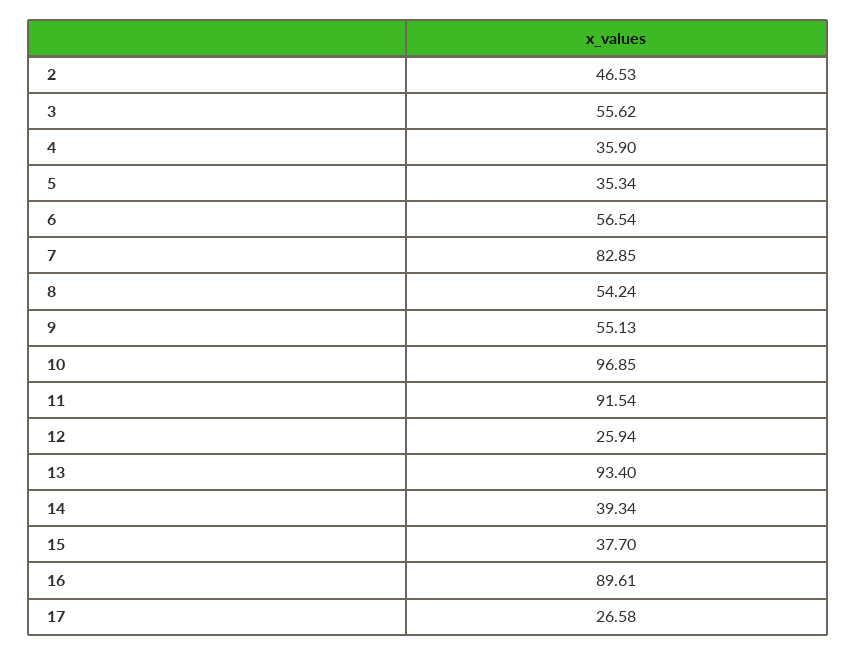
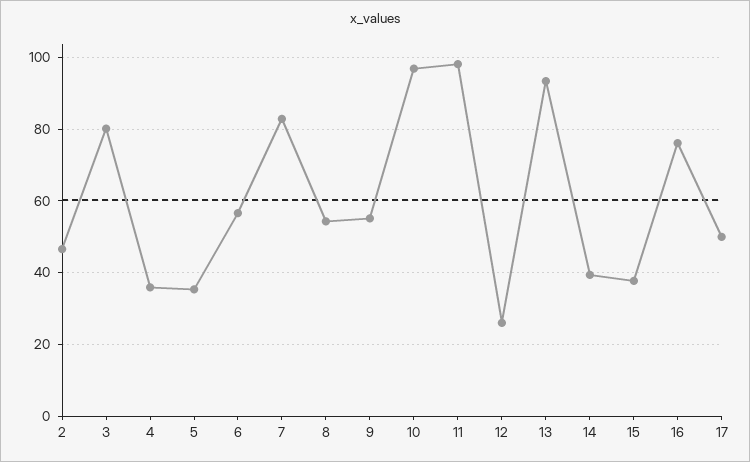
  {
    "2": 46.53,
-   "3": 55.62,
+   "3": 80,
    "4": 35.9,
    "5": 35.34,
    "6": 56.54,
    "7": 82.85,
    "8": 54.24,
    "9": 55.13,
    "10": 96.85,
-   "11": 91.54,
+   "11": 98,
    "12": 25.94,
    "13": 93.4,
    "14": 39.34,
    "15": 37.7,
-   "16": 89.61,
+   "16": 76,
-   "17": 26.58
+   "17": 50
  }

